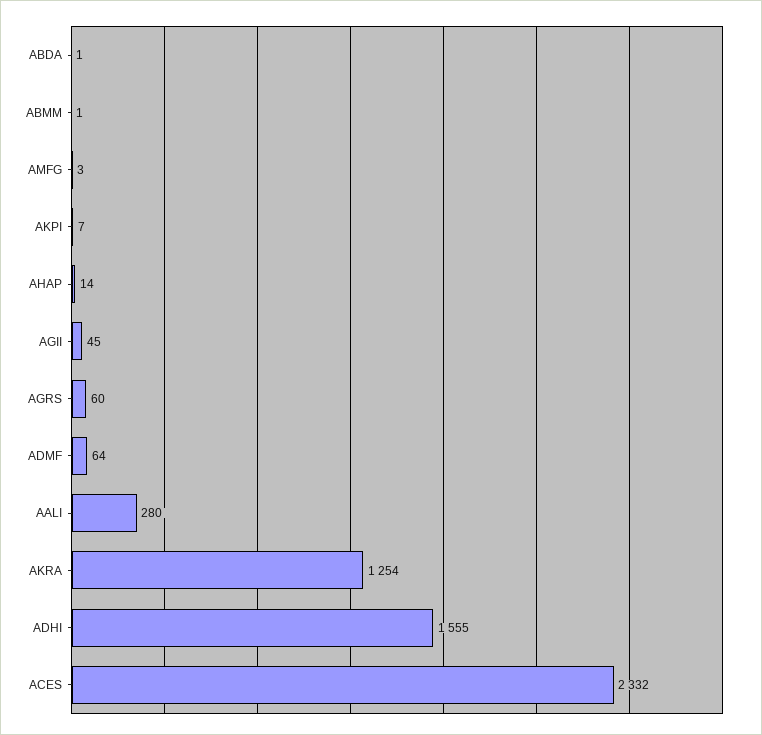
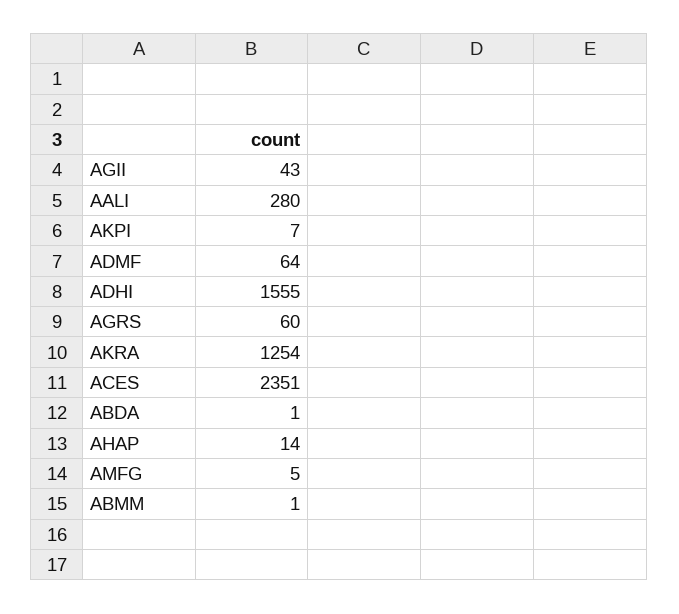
  {
    "ABDA": 1,
    "ABMM": 1,
-   "AMFG": 3,
+   "AMFG": 5,
    "AKPI": 7,
    "AHAP": 14,
-   "AGII": 45,
+   "AGII": 43,
    "AGRS": 60,
    "ADMF": 64,
    "AALI": 280,
    "AKRA": 1254,
    "ADHI": 1555,
-   "ACES": 2332
+   "ACES": 2351
  }

